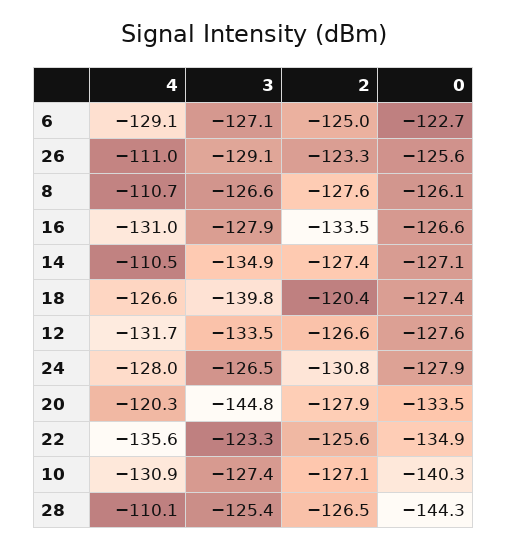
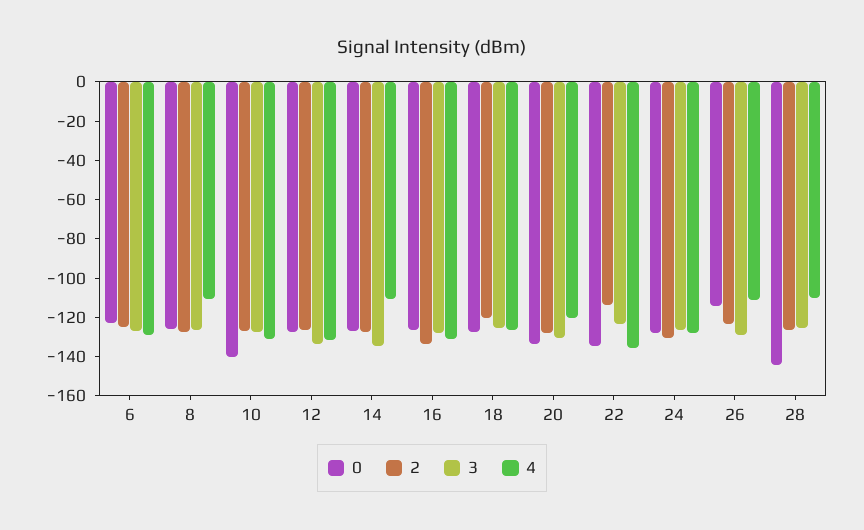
  {
    "4": {
      "6": -129.1,
      "26": -111,
      "8": -110.7,
      "16": -131,
      "14": -110.5,
      "18": -126.6,
      "12": -131.7,
      "24": -128,
      "20": -120.3,
      "22": -135.6,
      "10": -130.9,
      "28": -110.1
    },
    "3": {
      "6": -127.1,
      "26": -129.1,
      "8": -126.6,
      "16": -127.9,
      "14": -134.9,
-     "18": -139.8,
+     "18": -125,
      "12": -133.5,
      "24": -126.5,
-     "20": -144.8,
+     "20": -130,
      "22": -123.3,
      "10": -127.4,
      "28": -125.4
    },
    "2": {
      "6": -125,
      "26": -123.3,
      "8": -127.6,
      "16": -133.5,
      "14": -127.4,
      "18": -120.4,
      "12": -126.6,
      "24": -130.8,
      "20": -127.9,
-     "22": -125.6,
+     "22": -115,
      "10": -127.1,
      "28": -126.5
    },
    "0": {
      "6": -122.7,
-     "26": -125.6,
+     "26": -115,
      "8": -126.1,
      "16": -126.6,
      "14": -127.1,
      "18": -127.4,
      "12": -127.6,
      "24": -127.9,
      "20": -133.5,
      "22": -134.9,
      "10": -140.3,
      "28": -144.3
    }
  }

